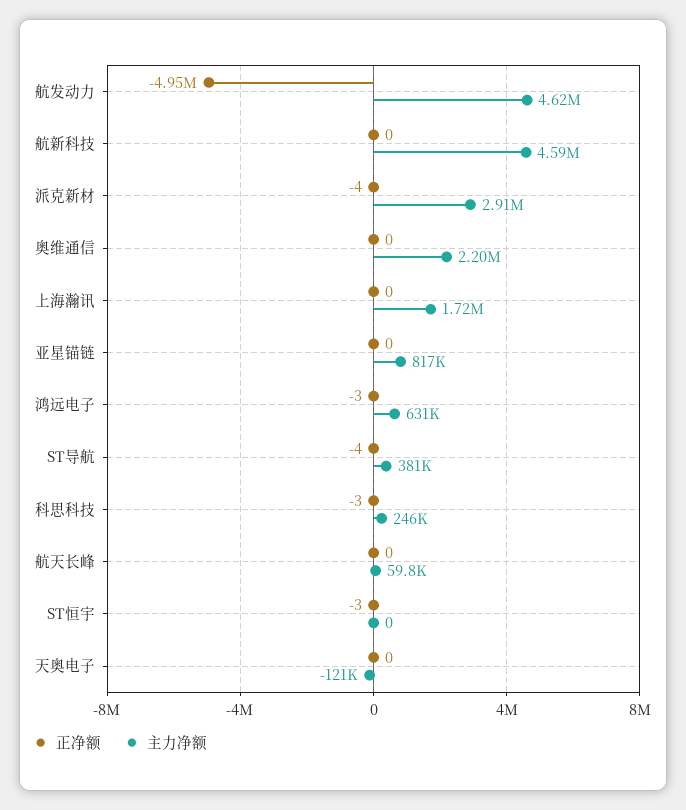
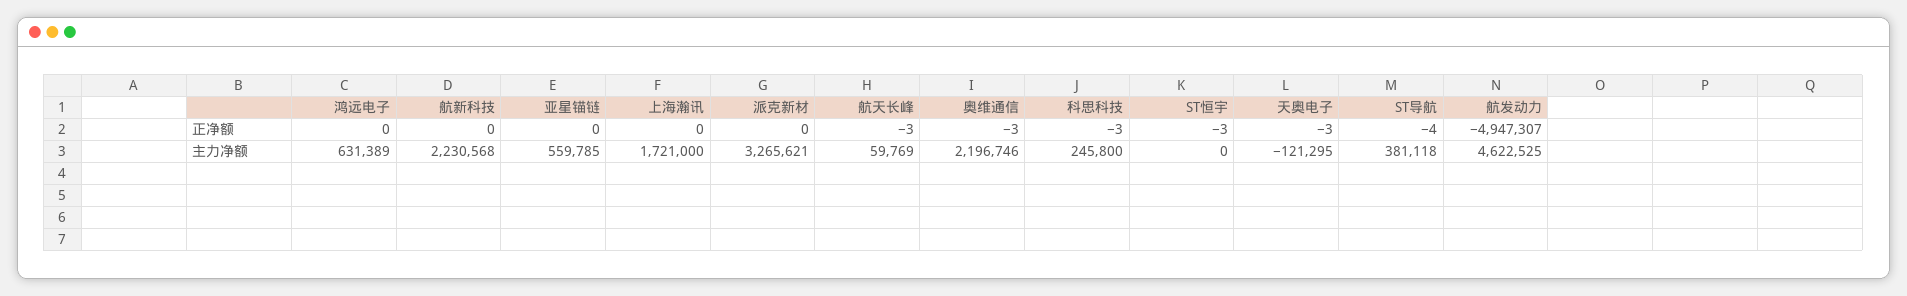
  {
    "正净额": {
      "航发动力": -4947307,
      "航新科技": 0,
-     "派克新材": -4,
+     "派克新材": 0,
-     "奥维通信": 0,
+     "奥维通信": -3,
      "上海瀚讯": 0,
      "亚星锚链": 0,
-     "鸿远电子": -3,
+     "鸿远电子": 0,
      "ST导航": -4,
      "科思科技": -3,
-     "航天长峰": 0,
+     "航天长峰": -3,
      "ST恒宇": -3,
-     "天奥电子": 0
+     "天奥电子": -3
    },
    "主力净额": {
      "航发动力": 4622525,
-     "航新科技": 4590000,
+     "航新科技": 2230568,
-     "派克新材": 2910000,
+     "派克新材": 3265621,
      "奥维通信": 2196746,
      "上海瀚讯": 1721000,
-     "亚星锚链": 817000,
+     "亚星锚链": 559785,
      "鸿远电子": 631389,
      "ST导航": 381118,
      "科思科技": 245800,
      "航天长峰": 59769,
      "ST恒宇": 0,
      "天奥电子": -121295
    }
  }

